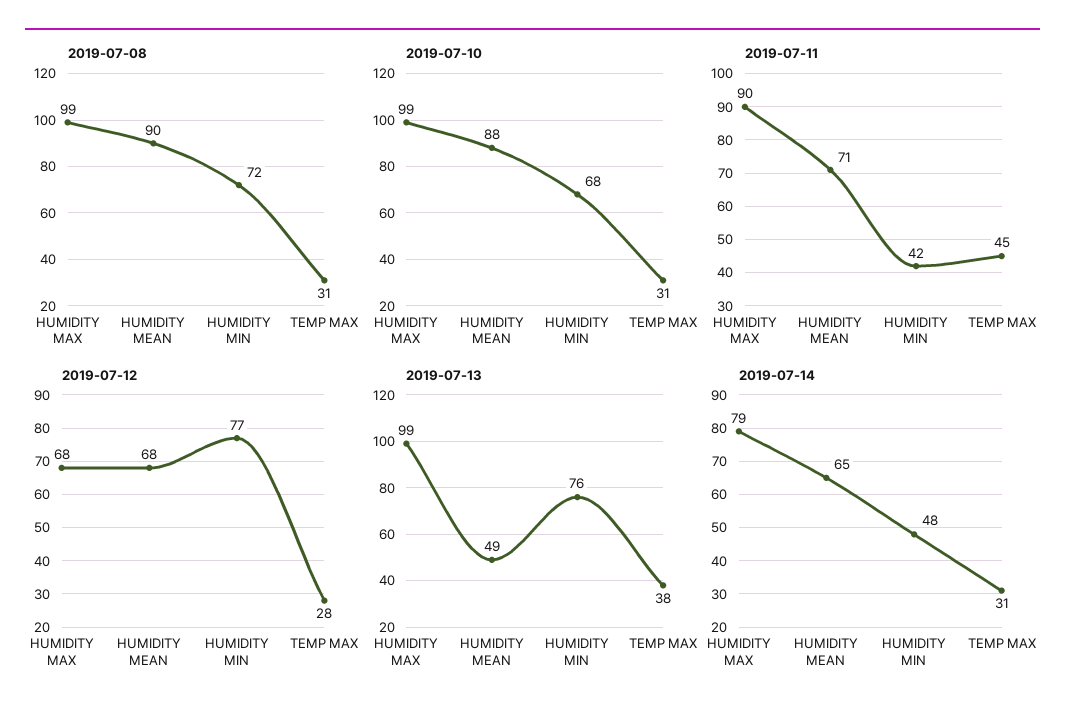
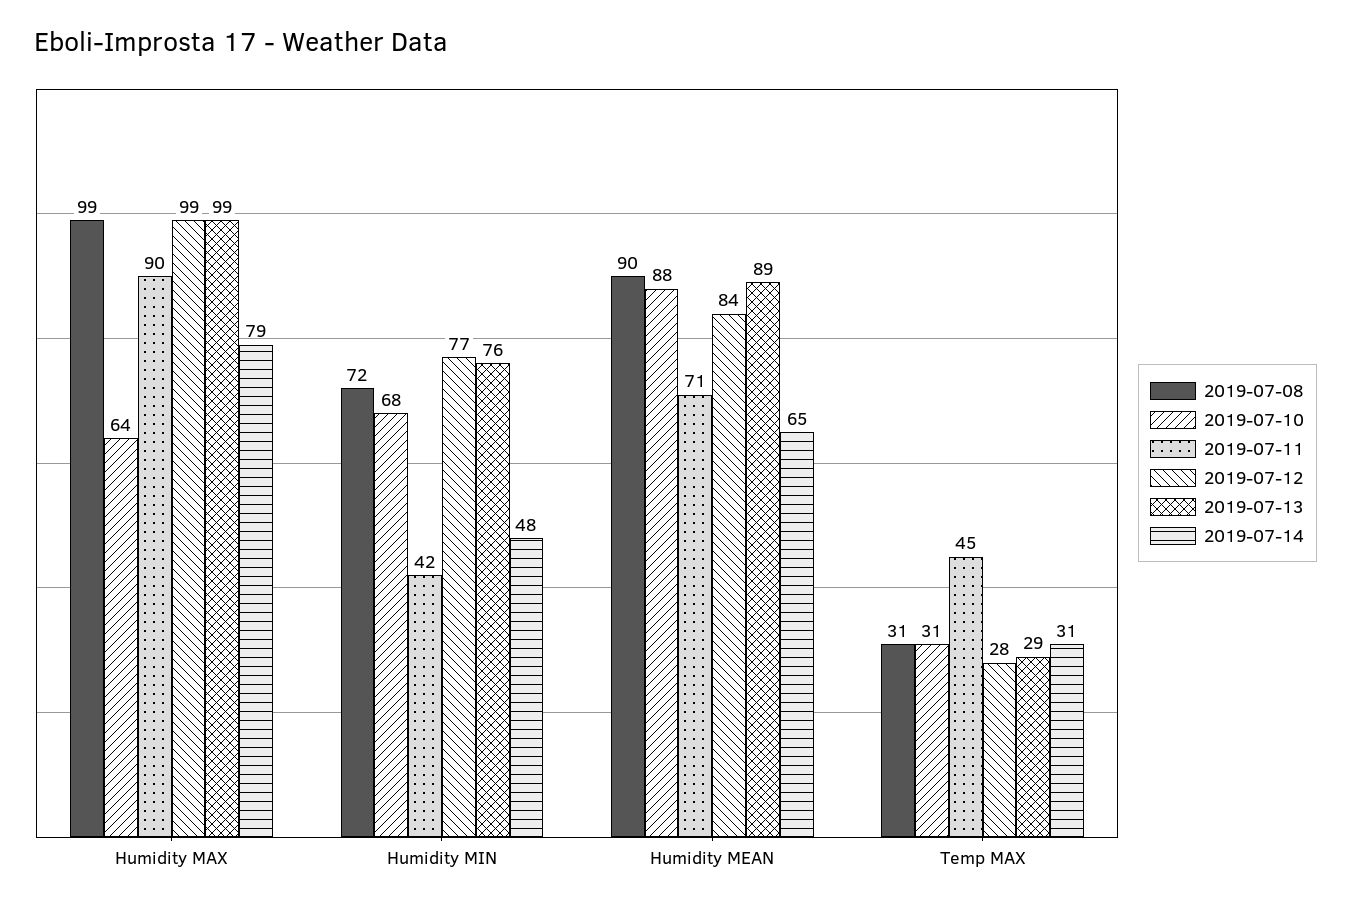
  {
    "2019-07-08": {
      "HUMIDITY MAX": 99,
      "HUMIDITY MEAN": 90,
      "HUMIDITY MIN": 72,
      "TEMP MAX": 31
    },
    "2019-07-10": {
-     "HUMIDITY MAX": 99,
+     "HUMIDITY MAX": 64,
      "HUMIDITY MEAN": 88,
      "HUMIDITY MIN": 68,
      "TEMP MAX": 31
    },
    "2019-07-11": {
      "HUMIDITY MAX": 90,
      "HUMIDITY MEAN": 71,
      "HUMIDITY MIN": 42,
      "TEMP MAX": 45
    },
    "2019-07-12": {
-     "HUMIDITY MAX": 68,
+     "HUMIDITY MAX": 99,
-     "HUMIDITY MEAN": 68,
+     "HUMIDITY MEAN": 84,
      "HUMIDITY MIN": 77,
      "TEMP MAX": 28
    },
    "2019-07-13": {
      "HUMIDITY MAX": 99,
-     "HUMIDITY MEAN": 49,
+     "HUMIDITY MEAN": 89,
      "HUMIDITY MIN": 76,
-     "TEMP MAX": 38
+     "TEMP MAX": 29
    },
    "2019-07-14": {
      "HUMIDITY MAX": 79,
      "HUMIDITY MEAN": 65,
      "HUMIDITY MIN": 48,
      "TEMP MAX": 31
    }
  }

